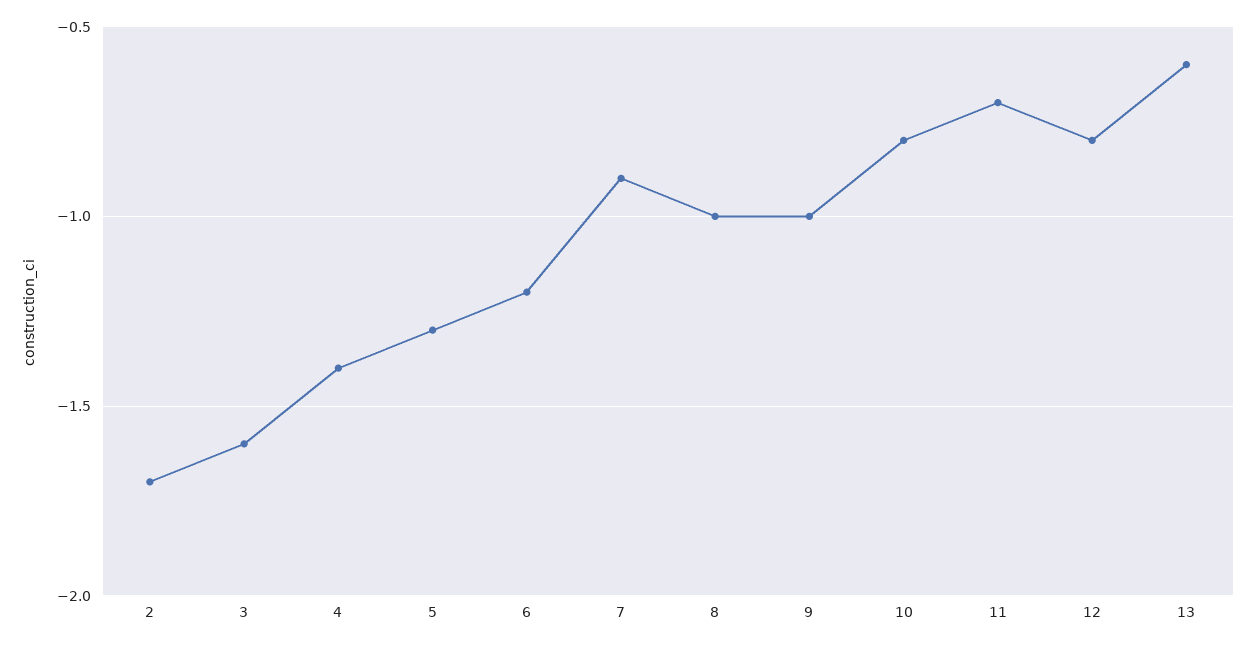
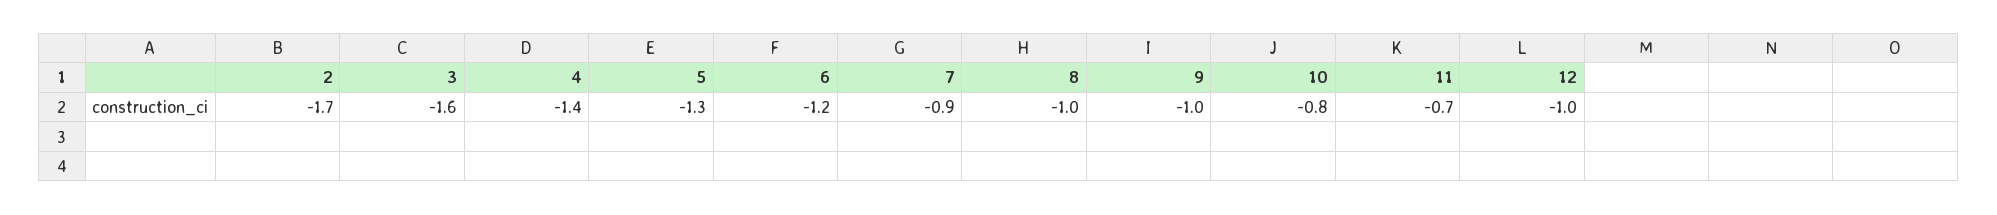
  {
    "2": -1.7,
    "3": -1.6,
    "4": -1.4,
    "5": -1.3,
    "6": -1.2,
    "7": -0.9,
    "8": -1,
    "9": -1,
    "10": -0.8,
    "11": -0.7,
-   "12": -0.8,
+   "12": -1
-   "13": -0.6
  }

